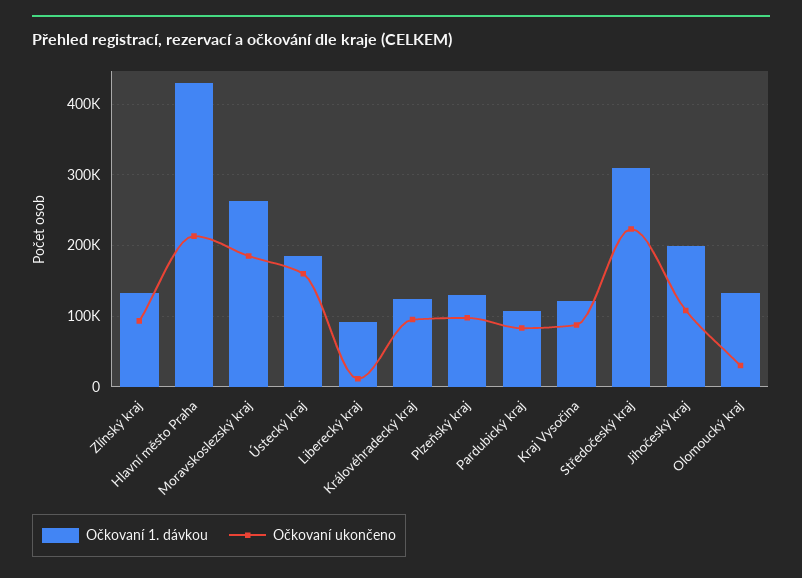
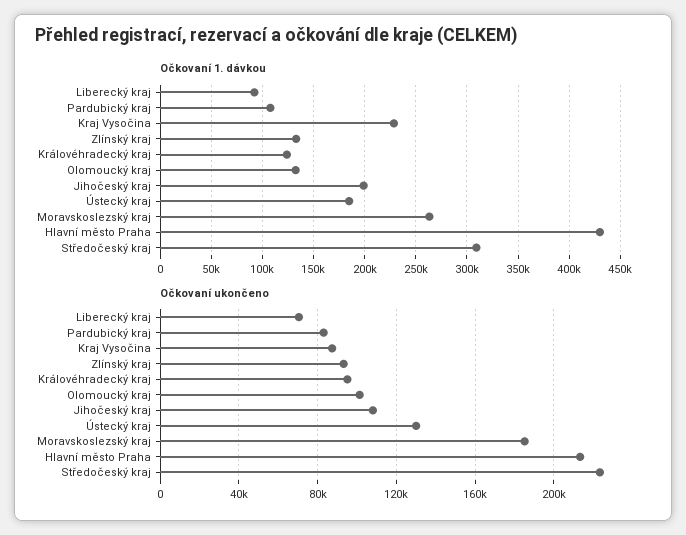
  {
    "Očkovaní 1. dávkou": {
      "Zlínský kraj": 130000,
      "Hlavní město Praha": 430000,
      "Moravskoslezský kraj": 260000,
      "Ústecký kraj": 180000,
      "Liberecký kraj": 90000,
      "Královéhradecký kraj": 120000,
-     "Plzeňský kraj": 130000,
      "Pardubický kraj": 110000,
-     "Kraj Vysočina": 120000,
+     "Kraj Vysočina": 230000,
      "Středočeský kraj": 310000,
      "Jihočeský kraj": 200000,
      "Olomoucký kraj": 130000
    },
    "Očkovaní ukončeno": {
      "Zlínský kraj": 95000,
      "Hlavní město Praha": 215000,
      "Moravskoslezský kraj": 185000,
-     "Ústecký kraj": 160000,
+     "Ústecký kraj": 130000,
-     "Liberecký kraj": 10000,
+     "Liberecký kraj": 70000,
      "Královéhradecký kraj": 95000,
-     "Plzeňský kraj": 100000,
      "Pardubický kraj": 85000,
      "Kraj Vysočina": 85000,
      "Středočeský kraj": 225000,
      "Jihočeský kraj": 110000,
-     "Olomoucký kraj": 30000
+     "Olomoucký kraj": 100000
    }
  }

